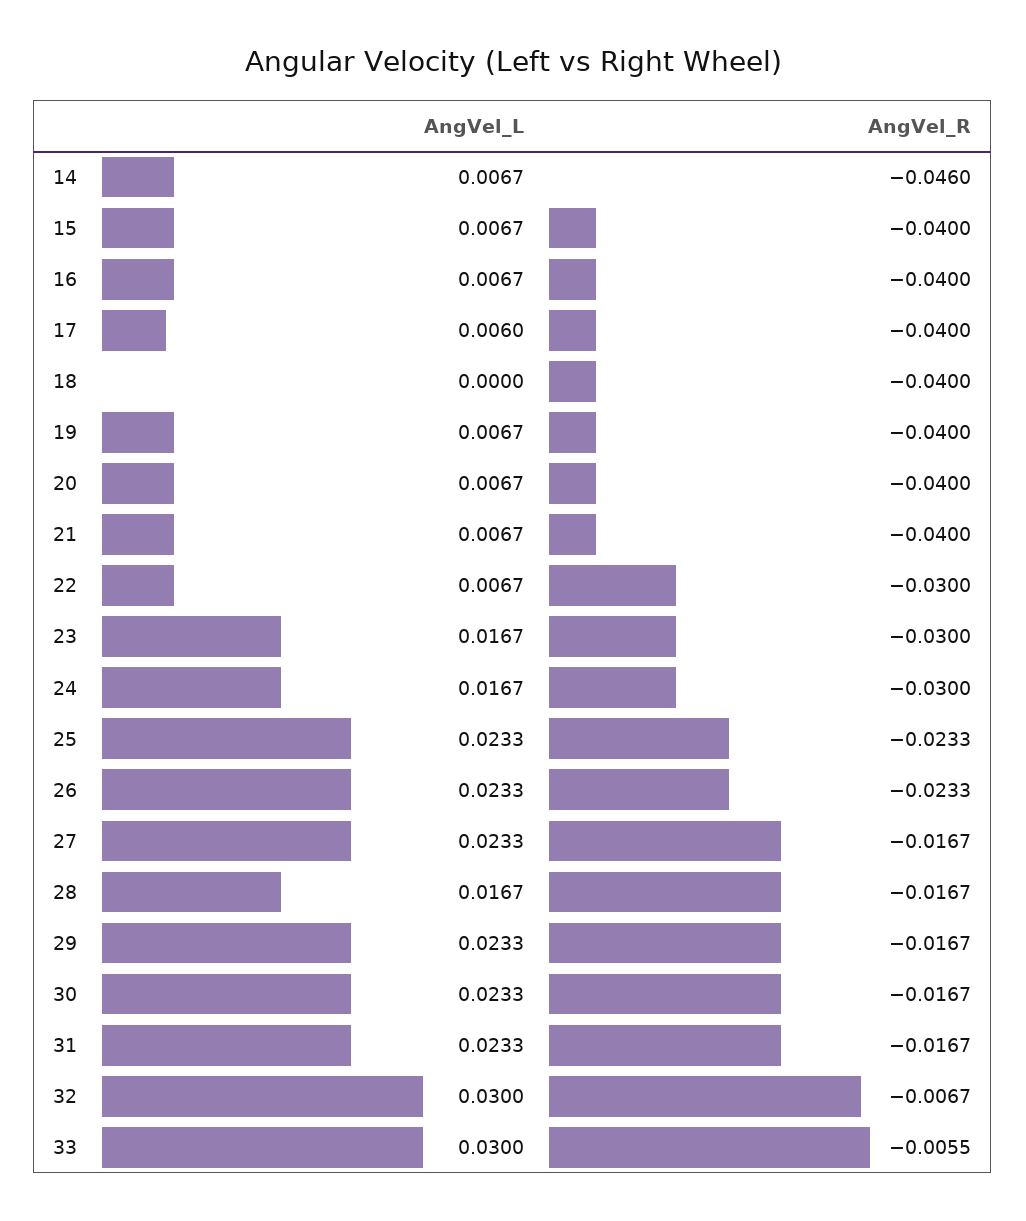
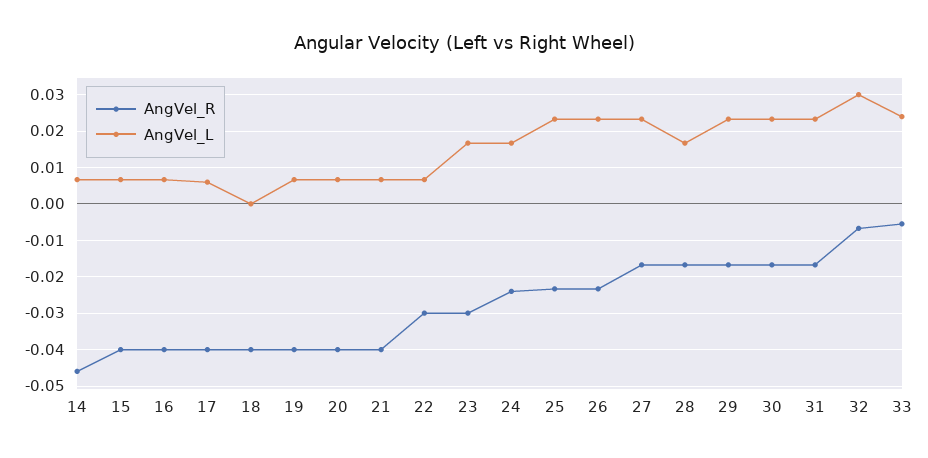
  {
    "AngVel_L": {
      "14": 0.0067,
      "15": 0.0067,
      "16": 0.0067,
      "17": 0.006,
      "18": 0,
      "19": 0.0067,
      "20": 0.0067,
      "21": 0.0067,
      "22": 0.0067,
      "23": 0.0167,
      "24": 0.0167,
      "25": 0.0233,
      "26": 0.0233,
      "27": 0.0233,
      "28": 0.0167,
      "29": 0.0233,
      "30": 0.0233,
      "31": 0.0233,
      "32": 0.03,
-     "33": 0.03
+     "33": 0.024
    },
    "AngVel_R": {
      "14": -0.046,
      "15": -0.04,
      "16": -0.04,
      "17": -0.04,
      "18": -0.04,
      "19": -0.04,
      "20": -0.04,
      "21": -0.04,
      "22": -0.03,
      "23": -0.03,
-     "24": -0.03,
+     "24": -0.024,
      "25": -0.0233,
      "26": -0.0233,
      "27": -0.0167,
      "28": -0.0167,
      "29": -0.0167,
      "30": -0.0167,
      "31": -0.0167,
      "32": -0.0067,
      "33": -0.0055
    }
  }

